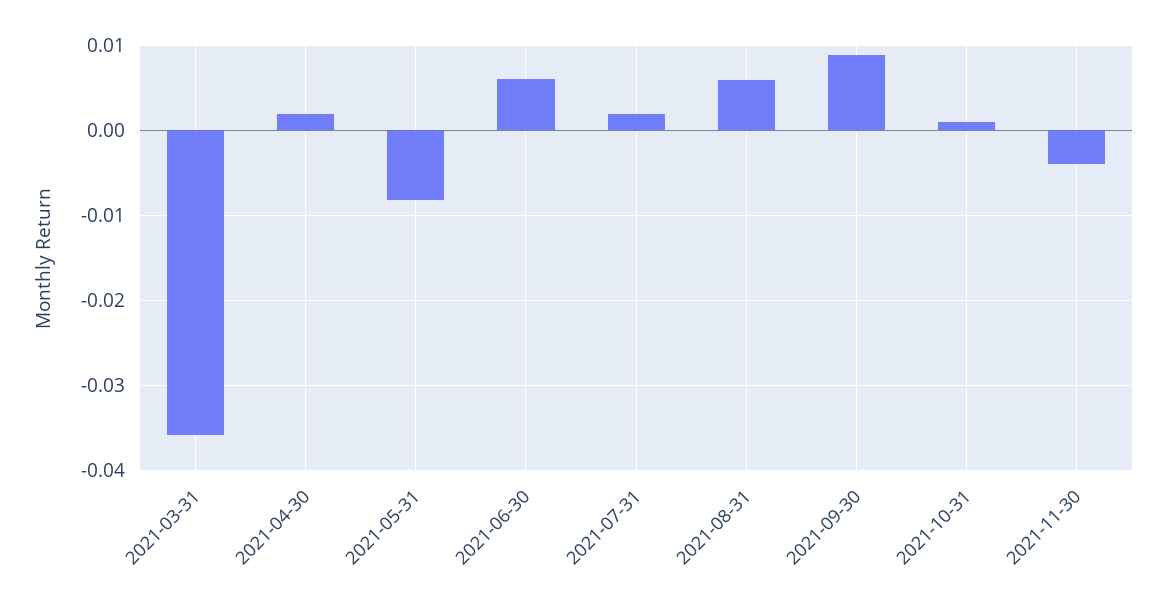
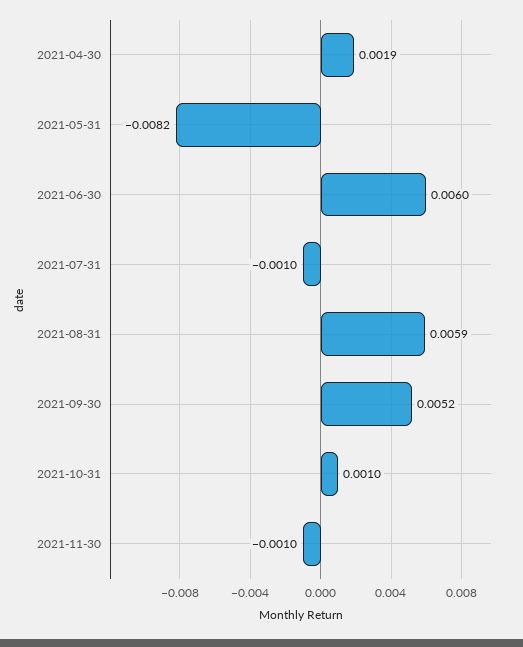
  {
-   "2021-03-31": -0.036,
    "2021-04-30": 0.0019,
    "2021-05-31": -0.0082,
    "2021-06-30": 0.006,
-   "2021-07-31": 0.002,
+   "2021-07-31": -0.001,
    "2021-08-31": 0.0059,
-   "2021-09-30": 0.009,
+   "2021-09-30": 0.0052,
    "2021-10-31": 0.001,
-   "2021-11-30": -0.004
+   "2021-11-30": -0.001
  }

